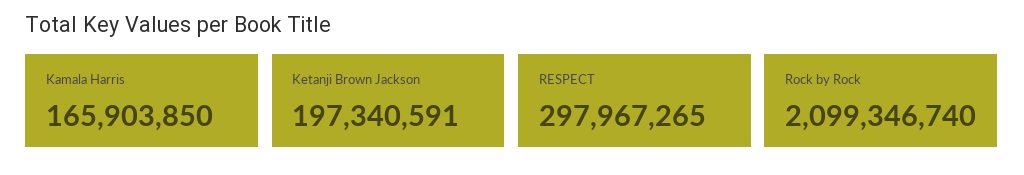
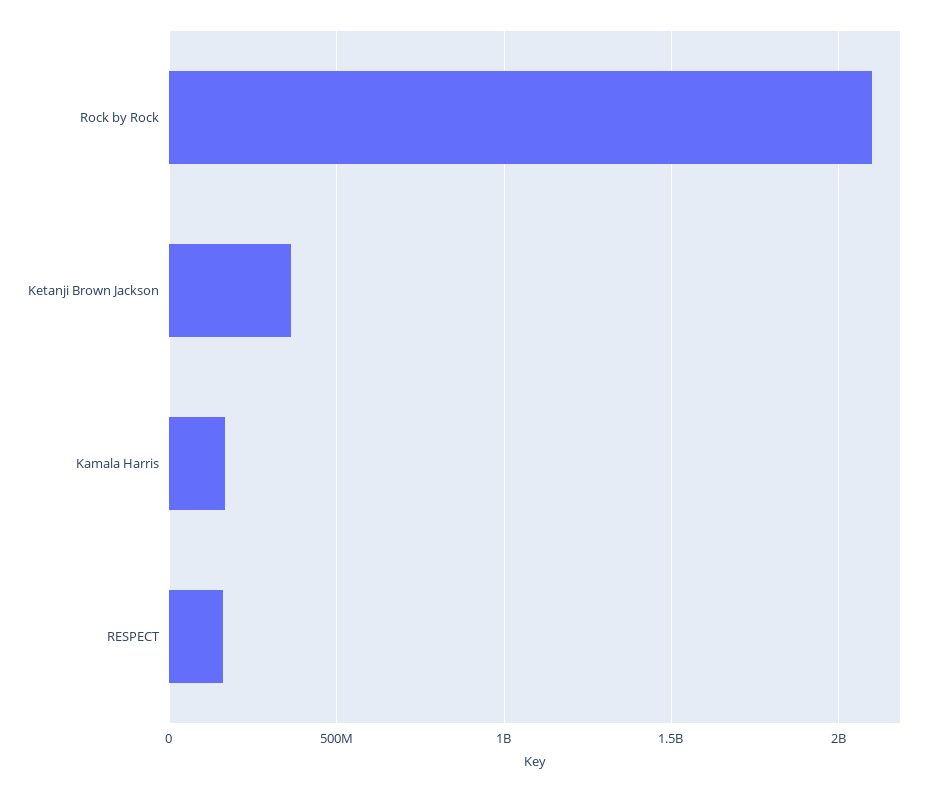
  {
    "Kamala Harris": 165903850,
-   "Ketanji Brown Jackson": 197340591,
+   "Ketanji Brown Jackson": 350000000,
-   "RESPECT": 297967265,
+   "RESPECT": 150000000,
    "Rock by Rock": 2099346740
  }

